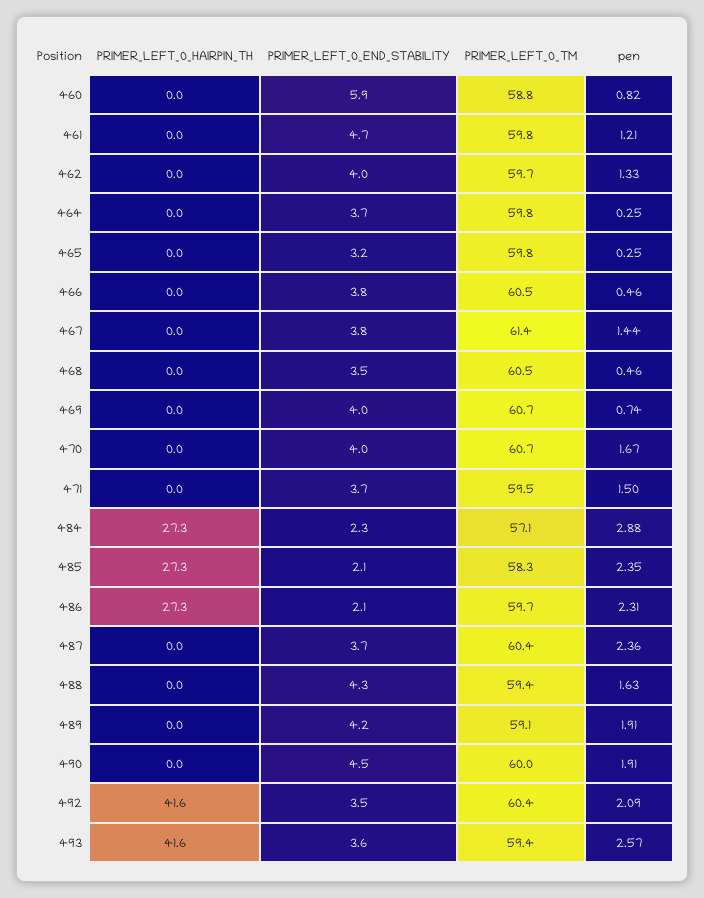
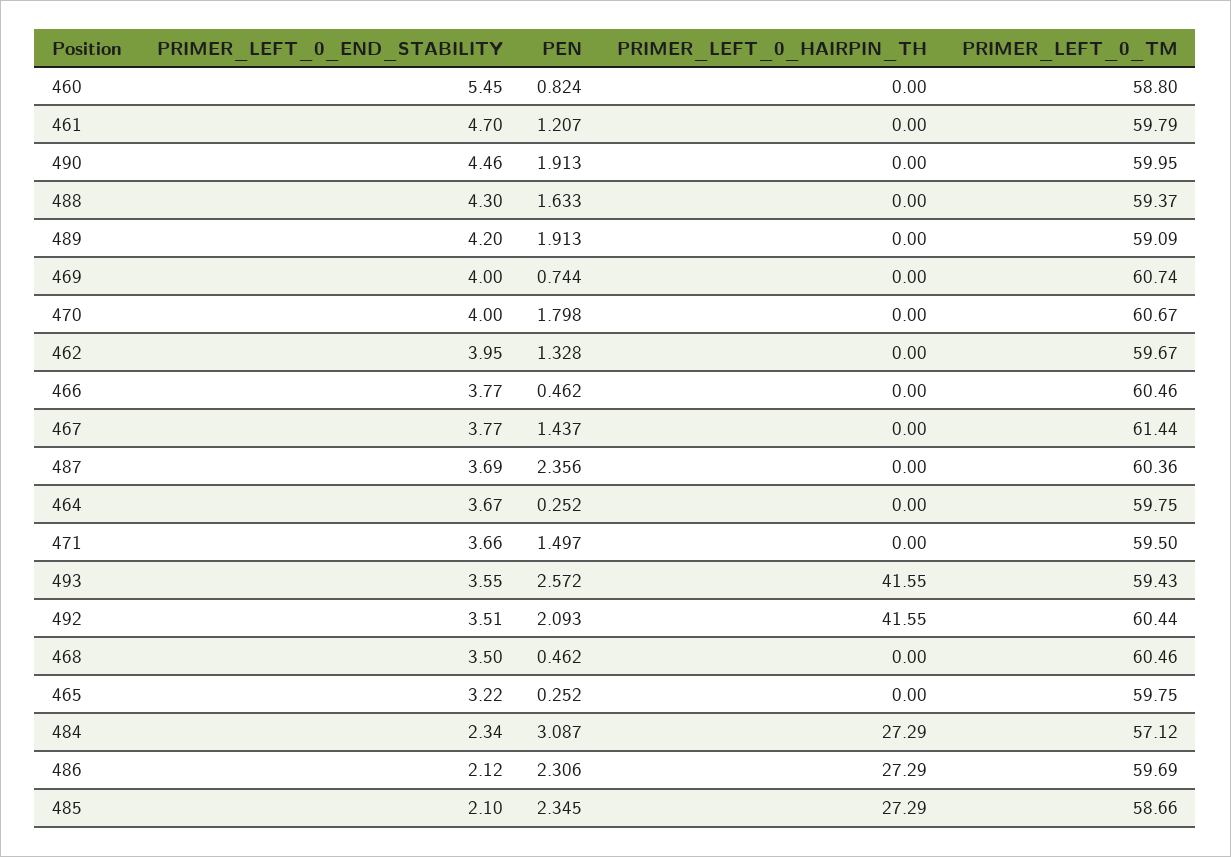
  {
    "PRIMER_LEFT_0_HAIRPIN_TH": {
      "460": 0,
      "461": 0,
      "462": 0,
      "464": 0,
      "465": 0,
      "466": 0,
      "467": 0,
      "468": 0,
      "469": 0,
      "470": 0,
      "471": 0,
      "484": 27.29,
      "485": 27.29,
      "486": 27.29,
      "487": 0,
      "488": 0,
      "489": 0,
      "490": 0,
      "492": 41.55,
      "493": 41.55
    },
    "PRIMER_LEFT_0_END_STABILITY": {
-     "460": 5.9,
+     "460": 5.45,
      "461": 4.7,
      "462": 3.95,
      "464": 3.67,
      "465": 3.22,
      "466": 3.77,
      "467": 3.77,
      "468": 3.5,
      "469": 4,
      "470": 4,
      "471": 3.66,
      "484": 2.34,
      "485": 2.1,
      "486": 2.12,
      "487": 3.69,
      "488": 4.3,
      "489": 4.2,
      "490": 4.46,
      "492": 3.51,
      "493": 3.55
    },
    "PRIMER_LEFT_0_TM": {
      "460": 58.8,
      "461": 59.79,
      "462": 59.67,
      "464": 59.75,
      "465": 59.75,
      "466": 60.46,
      "467": 61.44,
      "468": 60.46,
      "469": 60.74,
      "470": 60.67,
      "471": 59.5,
      "484": 57.12,
-     "485": 58.3,
+     "485": 58.66,
      "486": 59.69,
      "487": 60.36,
      "488": 59.37,
      "489": 59.09,
      "490": 59.95,
      "492": 60.44,
      "493": 59.43
    },
    "pen": {
      "460": 0.824,
      "461": 1.207,
      "462": 1.328,
      "464": 0.252,
      "465": 0.252,
      "466": 0.462,
      "467": 1.437,
      "468": 0.462,
      "469": 0.744,
-     "470": 1.67,
+     "470": 1.798,
      "471": 1.497,
-     "484": 2.88,
+     "484": 3.087,
      "485": 2.345,
      "486": 2.306,
      "487": 2.356,
      "488": 1.633,
      "489": 1.913,
      "490": 1.913,
      "492": 2.093,
      "493": 2.572
    }
  }

